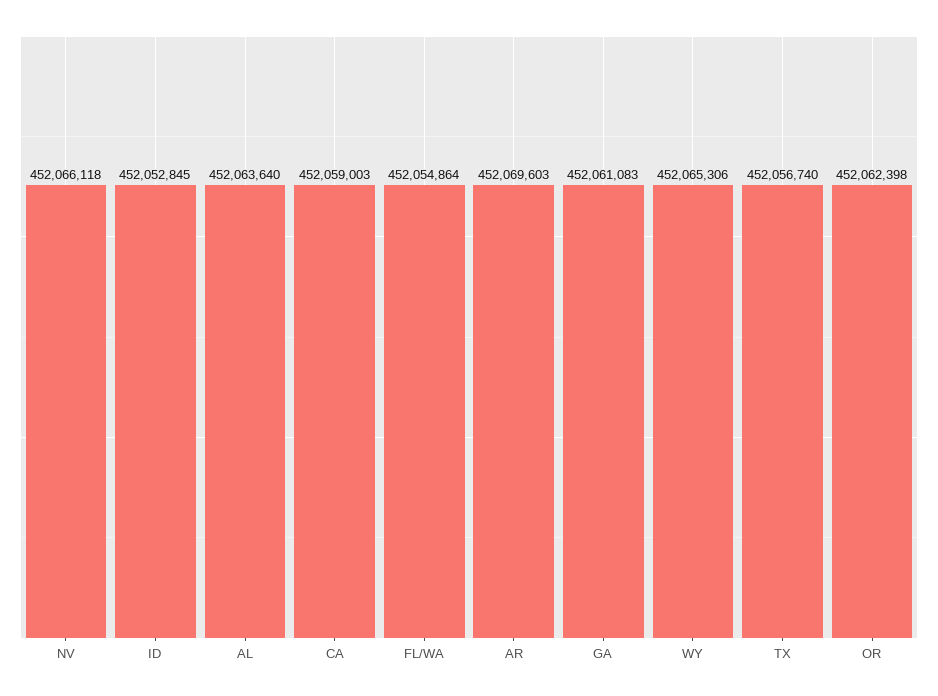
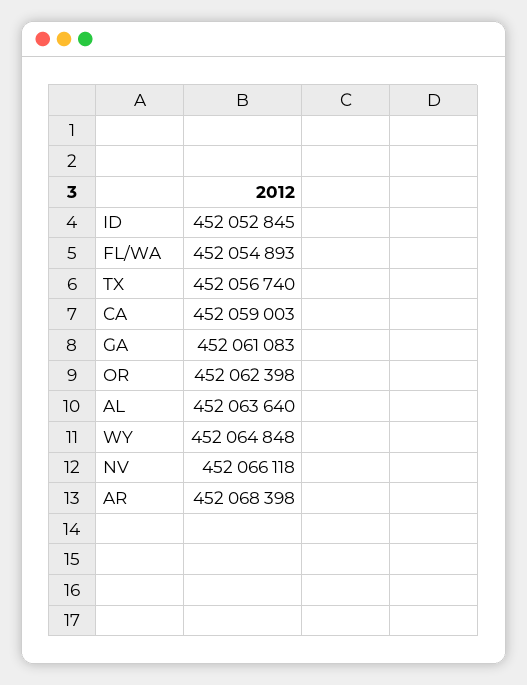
  {
    "NV": 452066118,
    "ID": 452052845,
    "AL": 452063640,
    "CA": 452059003,
-   "FL/WA": 452054864,
+   "FL/WA": 452054893,
-   "AR": 452069603,
+   "AR": 452068398,
    "GA": 452061083,
-   "WY": 452065306,
+   "WY": 452064848,
    "TX": 452056740,
    "OR": 452062398
  }

